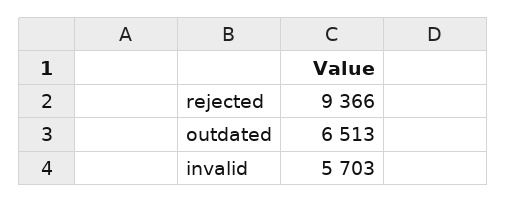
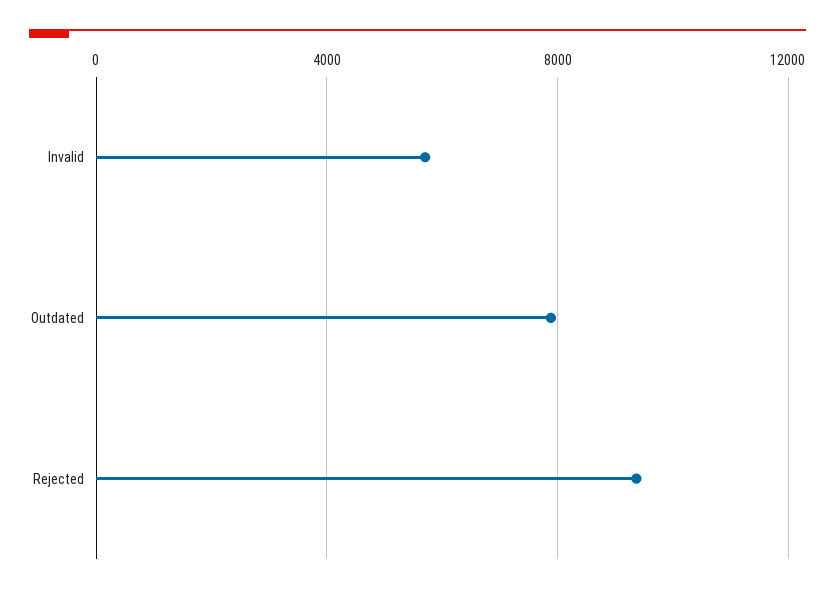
  {
    "rejected": 9366,
-   "outdated": 6513,
+   "outdated": 8000,
    "invalid": 5703
  }

